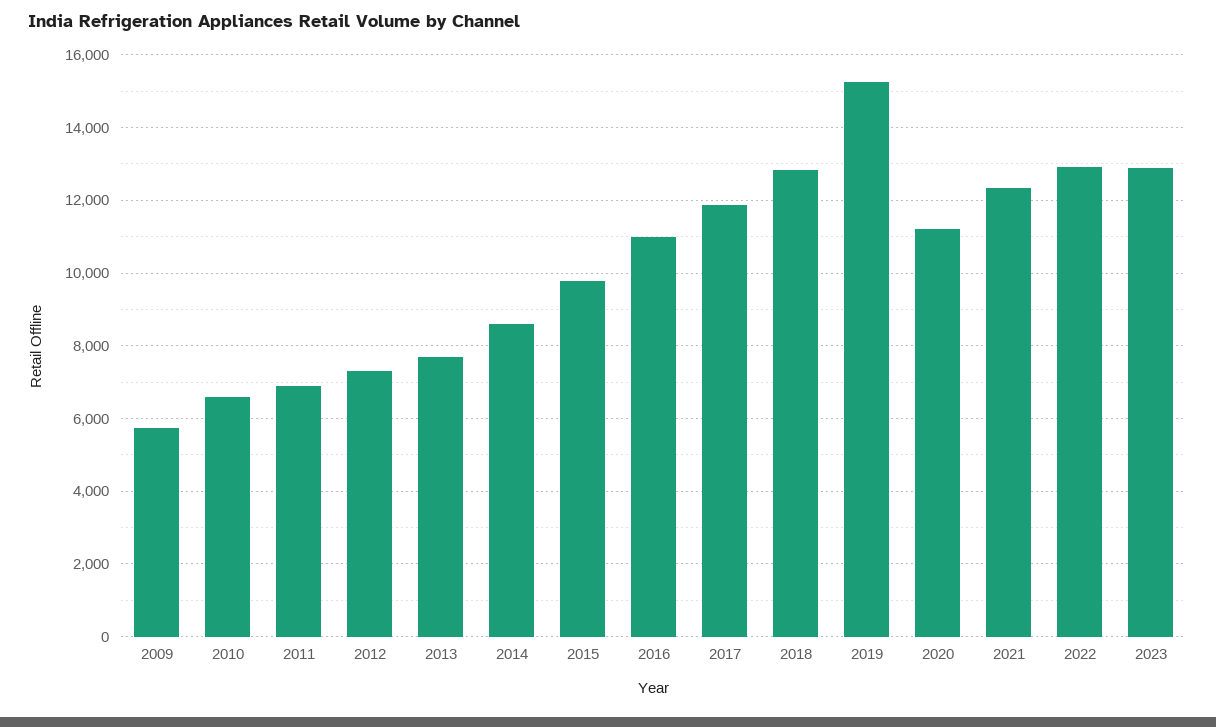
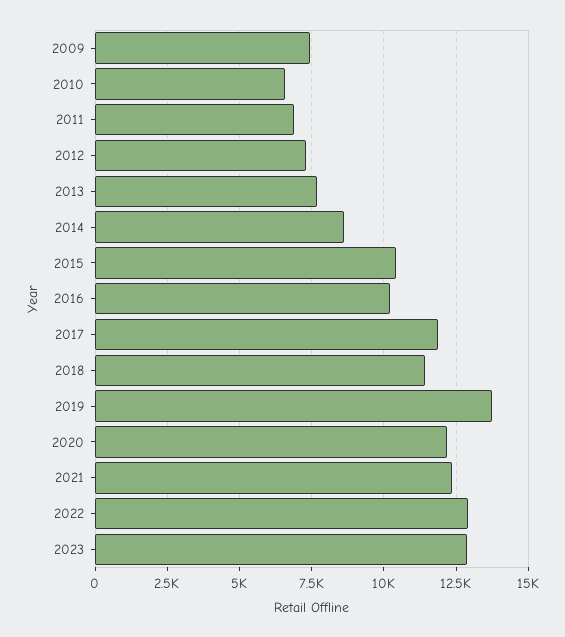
  {
-   "2009": 5800,
+   "2009": 7500,
    "2010": 6600,
    "2011": 7000,
    "2012": 7400,
    "2013": 7600,
    "2014": 8600,
-   "2015": 9800,
+   "2015": 10500,
-   "2016": 11000,
+   "2016": 10250,
    "2017": 11800,
-   "2018": 12800,
+   "2018": 11500,
-   "2019": 15200,
+   "2019": 13750,
-   "2020": 11200,
+   "2020": 12250,
    "2021": 12400,
    "2022": 13000,
    "2023": 12800
  }

